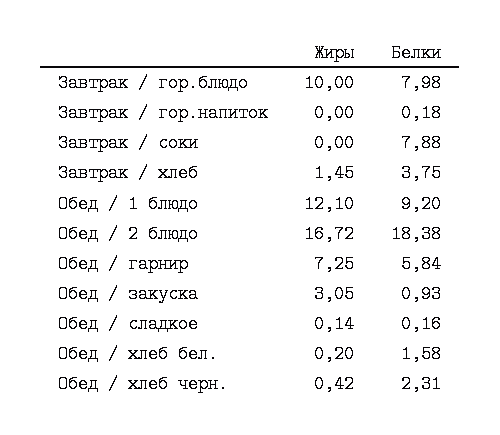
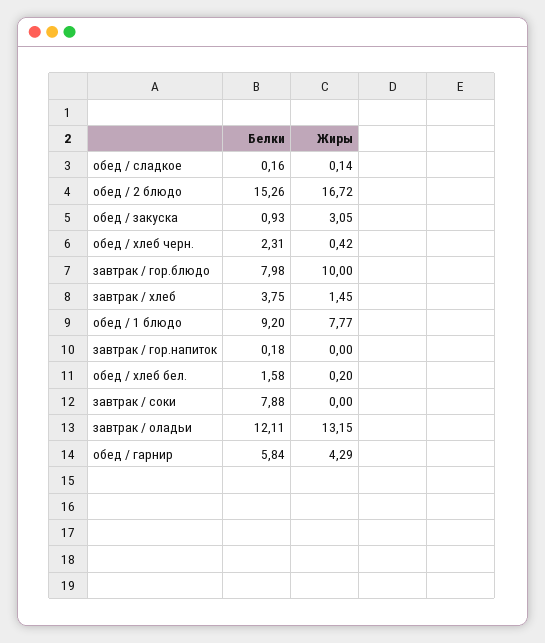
  {
    "Жиры": {
      "Завтрак / гор.блюдо": 10,
      "Завтрак / гор.напиток": 0,
      "Завтрак / соки": 0,
      "Завтрак / хлеб": 1.45,
-     "Обед / 1 блюдо": 12.1,
+     "Обед / 1 блюдо": 7.77,
      "Обед / 2 блюдо": 16.72,
-     "Обед / гарнир": 7.25,
+     "Обед / гарнир": 4.29,
      "Обед / закуска": 3.05,
      "Обед / сладкое": 0.14,
      "Обед / хлеб бел.": 0.2,
-     "Обед / хлеб черн.": 0.42
+     "Обед / хлеб черн.": 0.42,
+     "завтрак / оладьи": 13.15
    },
    "Белки": {
      "Завтрак / гор.блюдо": 7.98,
      "Завтрак / гор.напиток": 0.18,
      "Завтрак / соки": 7.88,
      "Завтрак / хлеб": 3.75,
      "Обед / 1 блюдо": 9.2,
-     "Обед / 2 блюдо": 18.38,
+     "Обед / 2 блюдо": 15.26,
      "Обед / гарнир": 5.84,
      "Обед / закуска": 0.93,
      "Обед / сладкое": 0.16,
      "Обед / хлеб бел.": 1.58,
-     "Обед / хлеб черн.": 2.31
+     "Обед / хлеб черн.": 2.31,
+     "завтрак / оладьи": 12.11
    }
  }

